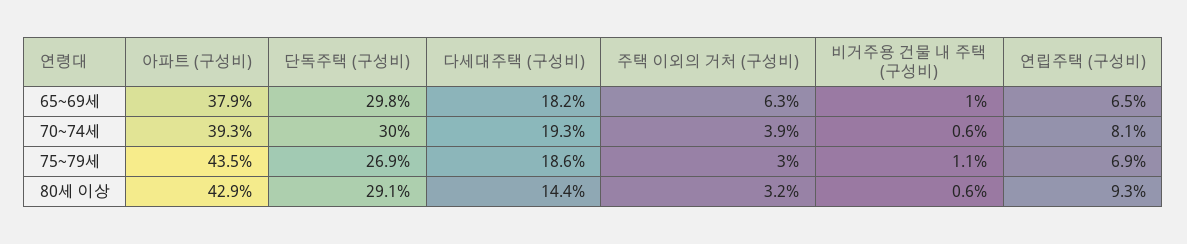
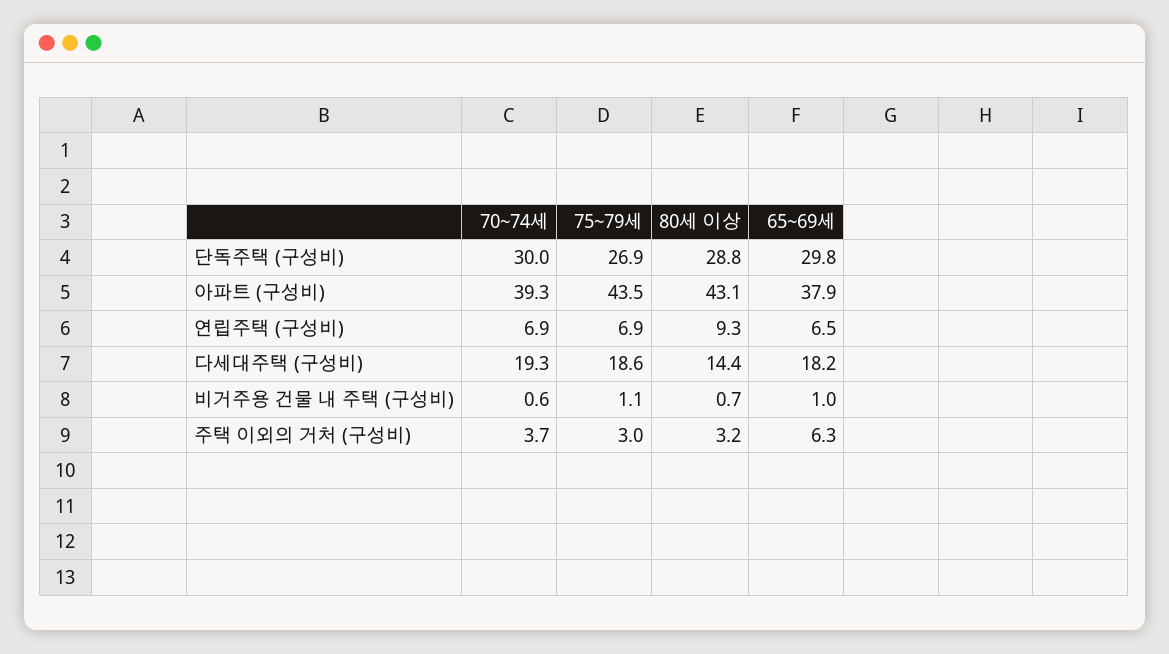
  {
    "아파트 (구성비)": {
      "65~69세": 37.9,
      "70~74세": 39.3,
      "75~79세": 43.5,
-     "80세 이상": 42.9
+     "80세 이상": 43.1
    },
    "단독주택 (구성비)": {
      "65~69세": 29.8,
      "70~74세": 30,
      "75~79세": 26.9,
-     "80세 이상": 29.1
+     "80세 이상": 28.8
    },
    "다세대주택 (구성비)": {
      "65~69세": 18.2,
      "70~74세": 19.3,
      "75~79세": 18.6,
      "80세 이상": 14.4
    },
    "주택 이외의 거처 (구성비)": {
      "65~69세": 6.3,
-     "70~74세": 3.9,
+     "70~74세": 3.7,
      "75~79세": 3,
      "80세 이상": 3.2
    },
    "비거주용 건물 내 주택 (구성비)": {
      "65~69세": 1,
      "70~74세": 0.6,
      "75~79세": 1.1,
-     "80세 이상": 0.6
+     "80세 이상": 0.7
    },
    "연립주택 (구성비)": {
      "65~69세": 6.5,
-     "70~74세": 8.1,
+     "70~74세": 6.9,
      "75~79세": 6.9,
      "80세 이상": 9.3
    }
  }

